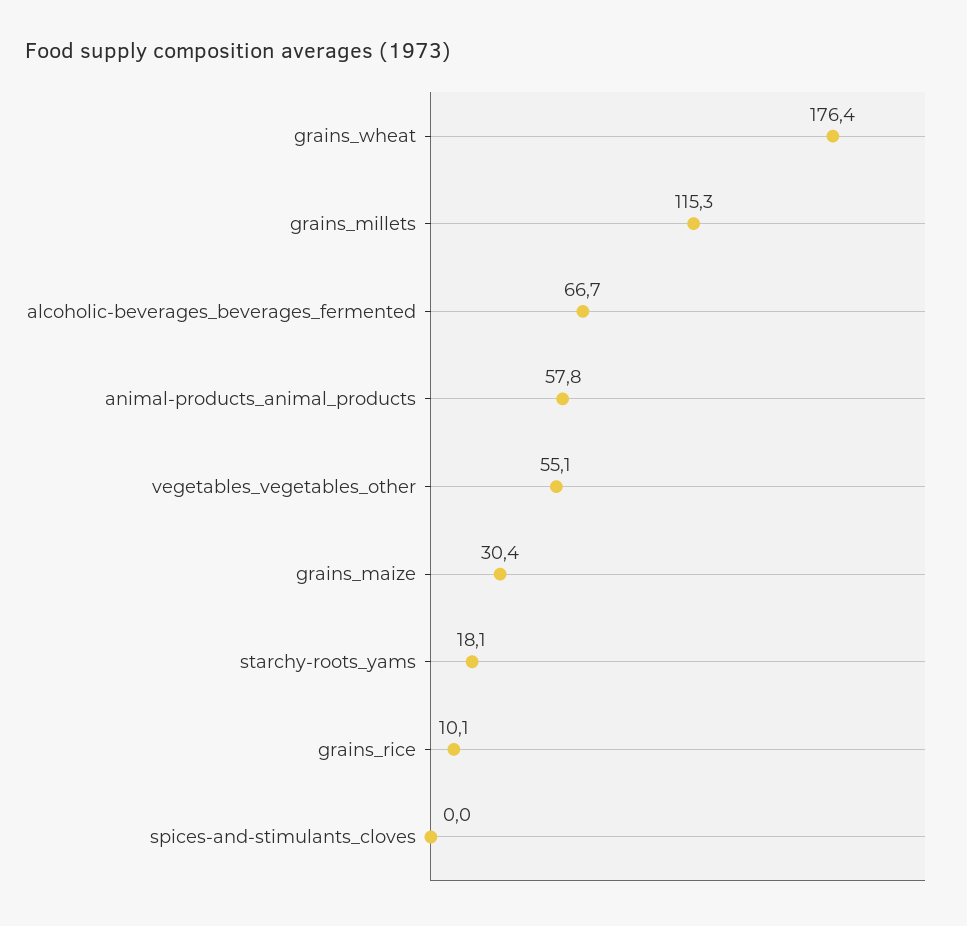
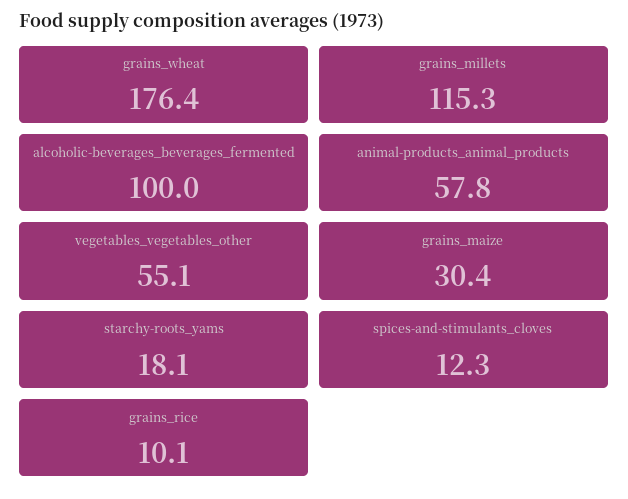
  {
    "grains_wheat": 176.4,
    "grains_millets": 115.3,
-   "alcoholic-beverages_beverages_fermented": 66.7,
+   "alcoholic-beverages_beverages_fermented": 100,
    "animal-products_animal_products": 57.8,
    "vegetables_vegetables_other": 55.1,
    "grains_maize": 30.4,
    "starchy-roots_yams": 18.1,
    "grains_rice": 10.1,
-   "spices-and-stimulants_cloves": 0
+   "spices-and-stimulants_cloves": 12.3
  }

